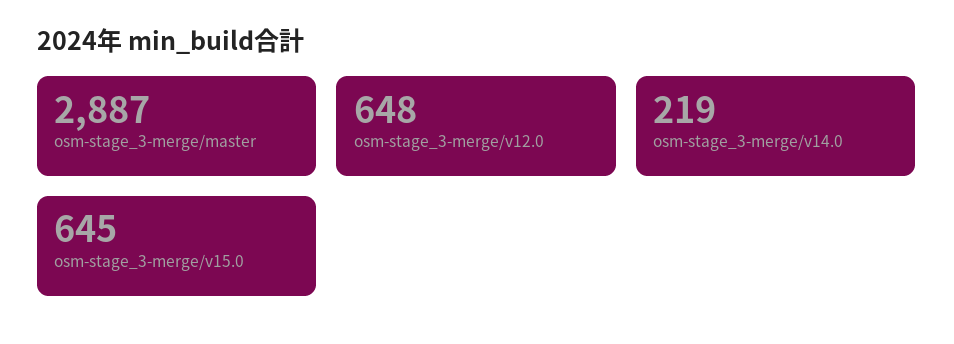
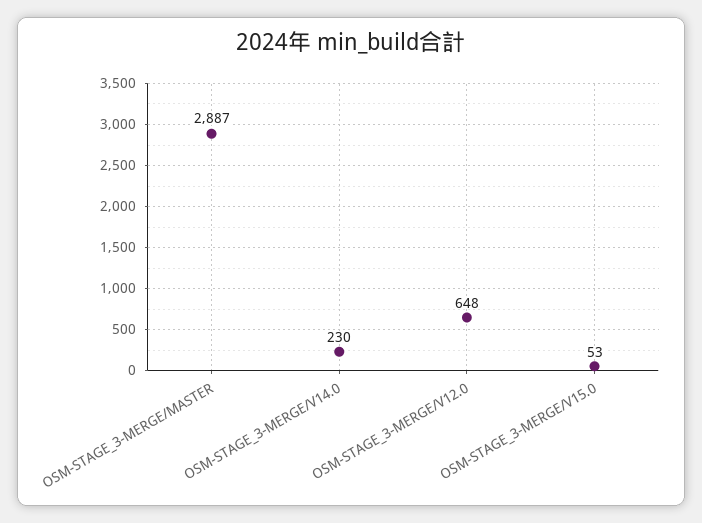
  {
    "osm-stage_3-merge/master": 2887,
    "osm-stage_3-merge/v12.0": 648,
-   "osm-stage_3-merge/v14.0": 219,
+   "osm-stage_3-merge/v14.0": 230,
-   "osm-stage_3-merge/v15.0": 645
+   "osm-stage_3-merge/v15.0": 53
  }

